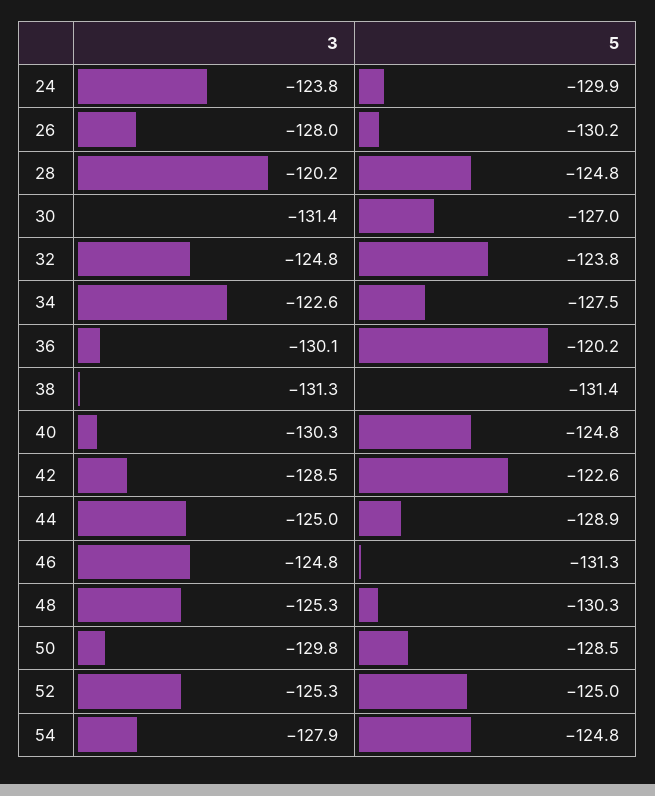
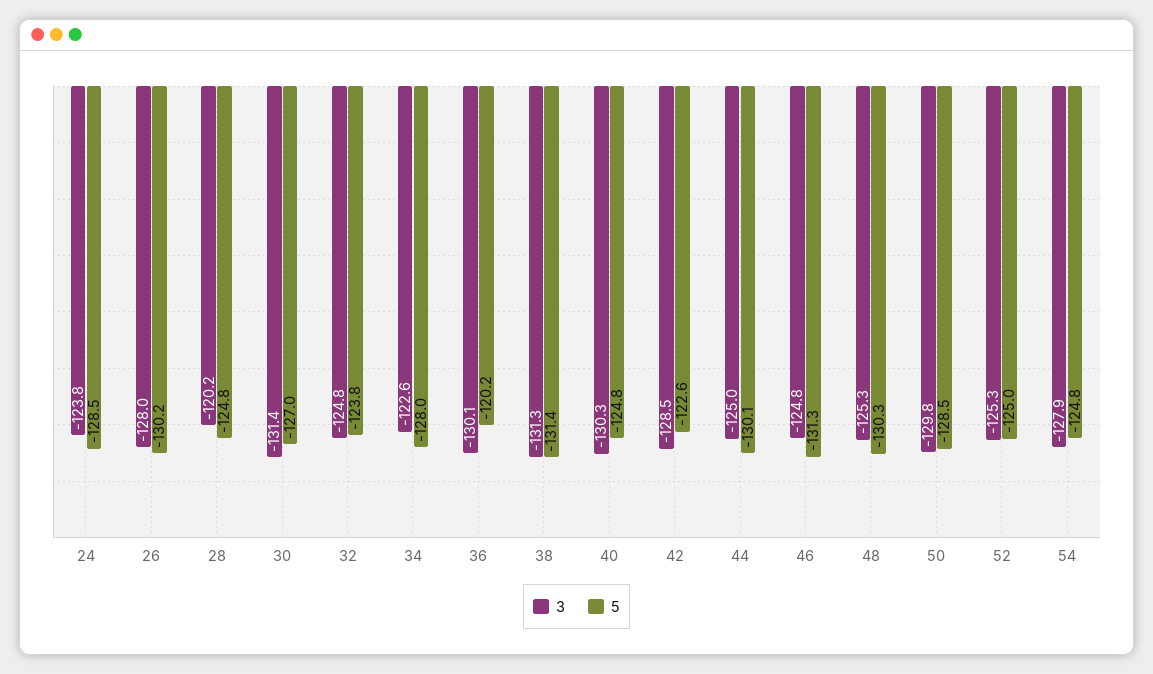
  {
    "3": {
      "24": -123.8,
      "26": -128,
      "28": -120.2,
      "30": -131.4,
      "32": -124.8,
      "34": -122.6,
      "36": -130.1,
      "38": -131.3,
      "40": -130.3,
      "42": -128.5,
      "44": -125,
      "46": -124.8,
      "48": -125.3,
      "50": -129.8,
      "52": -125.3,
      "54": -127.9
    },
    "5": {
-     "24": -129.9,
+     "24": -128.5,
      "26": -130.2,
      "28": -124.8,
      "30": -127,
      "32": -123.8,
-     "34": -127.5,
+     "34": -128,
      "36": -120.2,
      "38": -131.4,
      "40": -124.8,
      "42": -122.6,
-     "44": -128.9,
+     "44": -130.1,
      "46": -131.3,
      "48": -130.3,
      "50": -128.5,
      "52": -125,
      "54": -124.8
    }
  }

